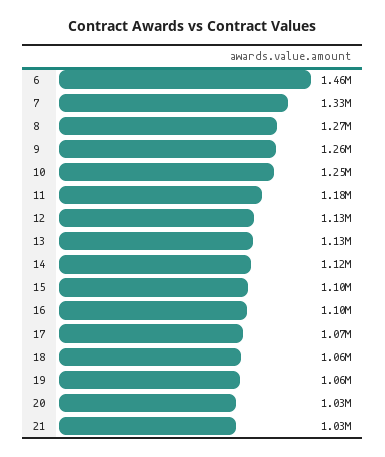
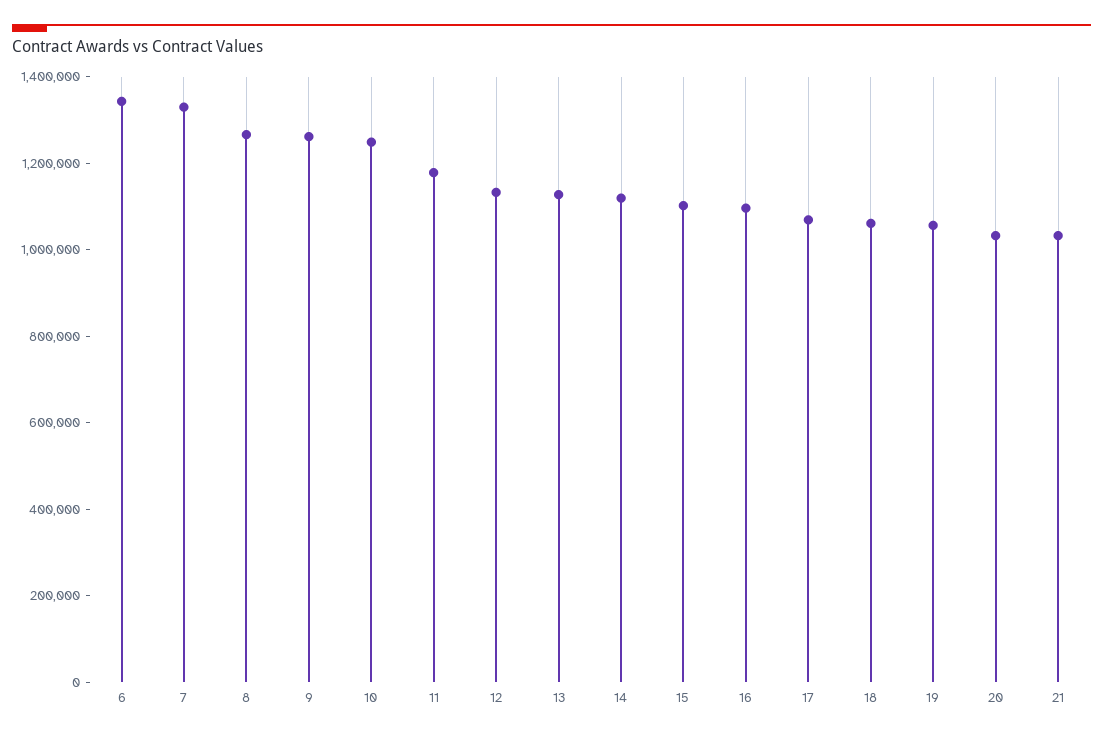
  {
-   "6": 1460000,
+   "6": 1350000,
    "7": 1330000,
    "8": 1270000,
    "9": 1260000,
    "10": 1250000,
    "11": 1180000,
    "12": 1130000,
    "13": 1130000,
    "14": 1120000,
    "15": 1100000,
    "16": 1100000,
    "17": 1070000,
    "18": 1060000,
    "19": 1060000,
    "20": 1030000,
    "21": 1030000
  }

